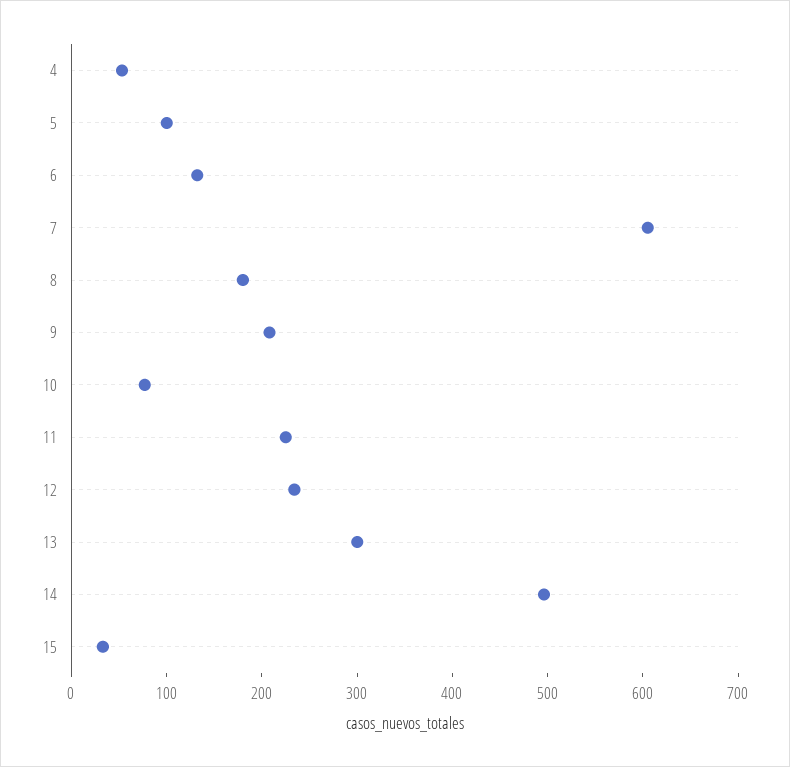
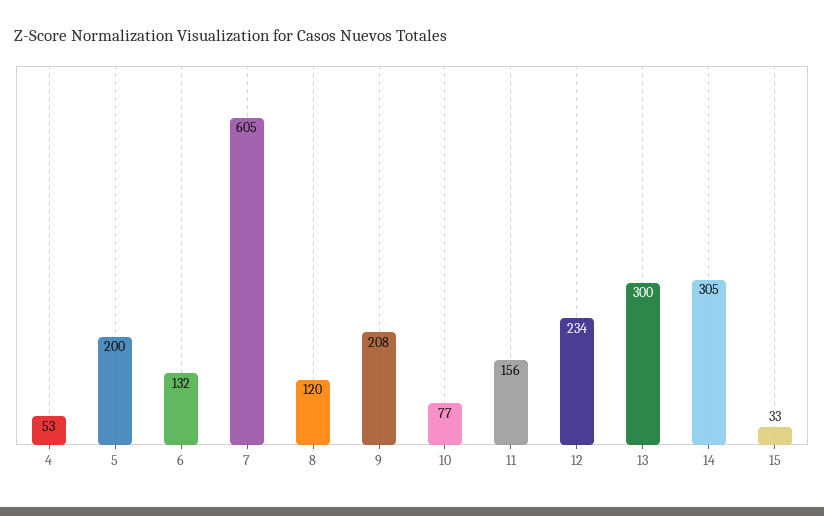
  {
    "4": 53,
-   "5": 100,
+   "5": 200,
    "6": 132,
    "7": 605,
-   "8": 180,
+   "8": 120,
    "9": 208,
    "10": 77,
-   "11": 220,
+   "11": 156,
    "12": 234,
    "13": 300,
-   "14": 500,
+   "14": 305,
    "15": 33
  }

